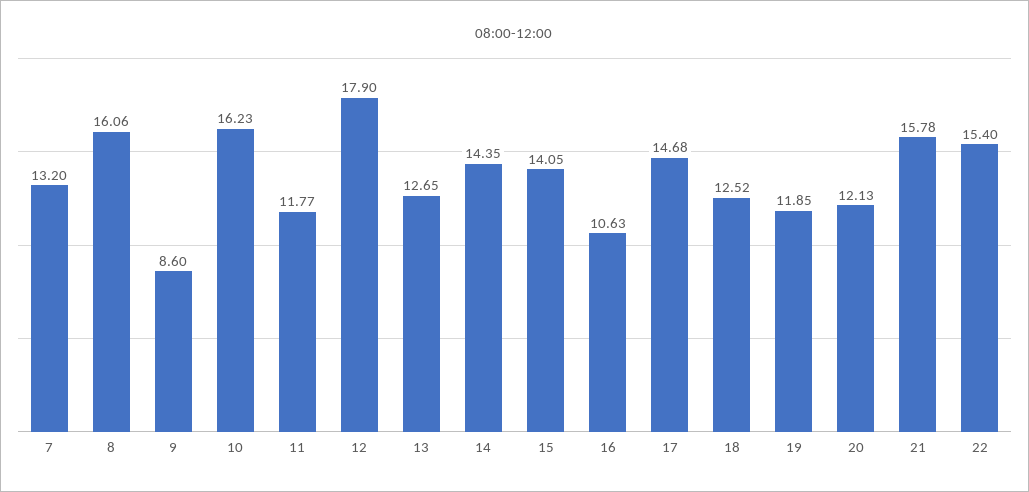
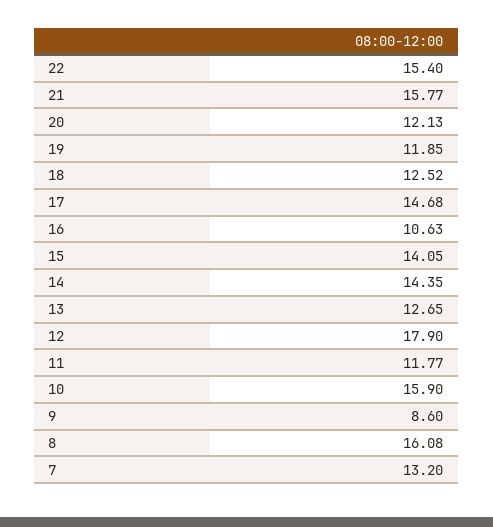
  {
    "7": 13.2,
-   "8": 16.06,
+   "8": 16.08,
    "9": 8.6,
-   "10": 16.23,
+   "10": 15.9,
    "11": 11.77,
    "12": 17.9,
    "13": 12.65,
    "14": 14.35,
    "15": 14.05,
    "16": 10.63,
    "17": 14.68,
    "18": 12.52,
    "19": 11.85,
    "20": 12.13,
-   "21": 15.78,
+   "21": 15.77,
    "22": 15.4
  }

